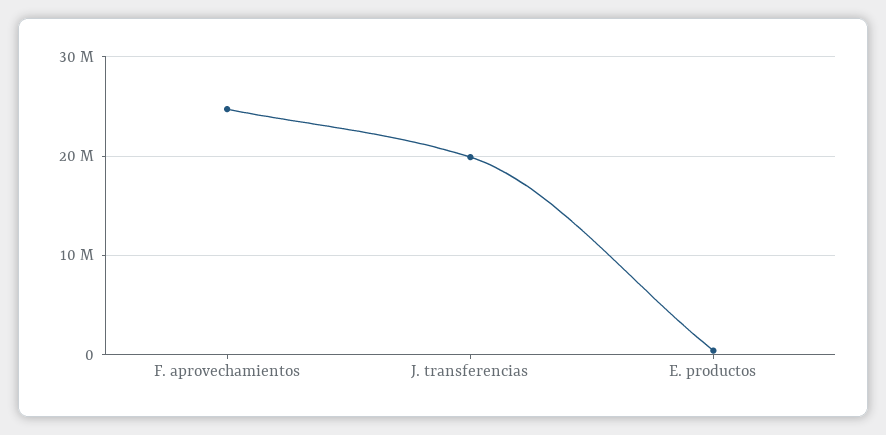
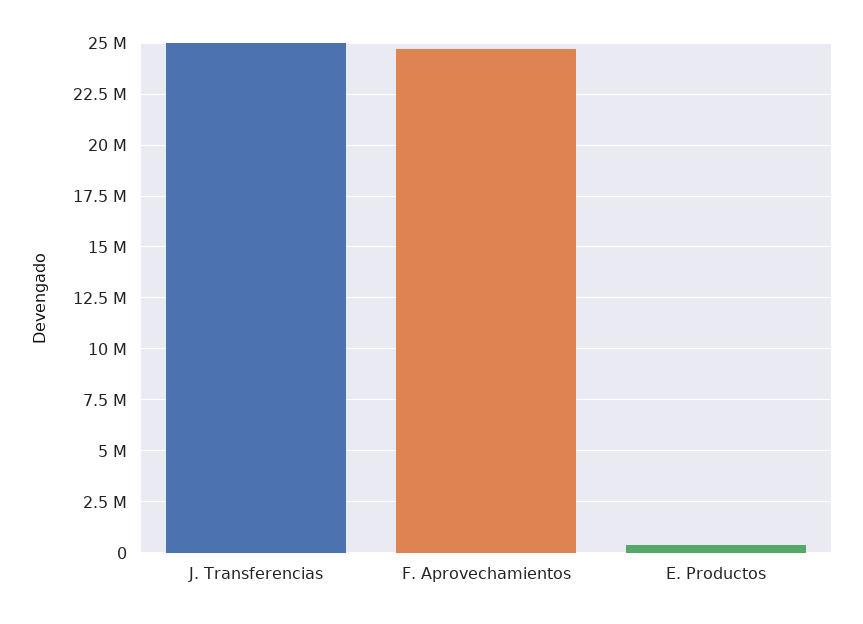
  {
    "F. aprovechamientos": 24500000,
-   "J. transferencias": 20000000,
+   "J. transferencias": 25000000,
    "E. productos": 500000
  }

